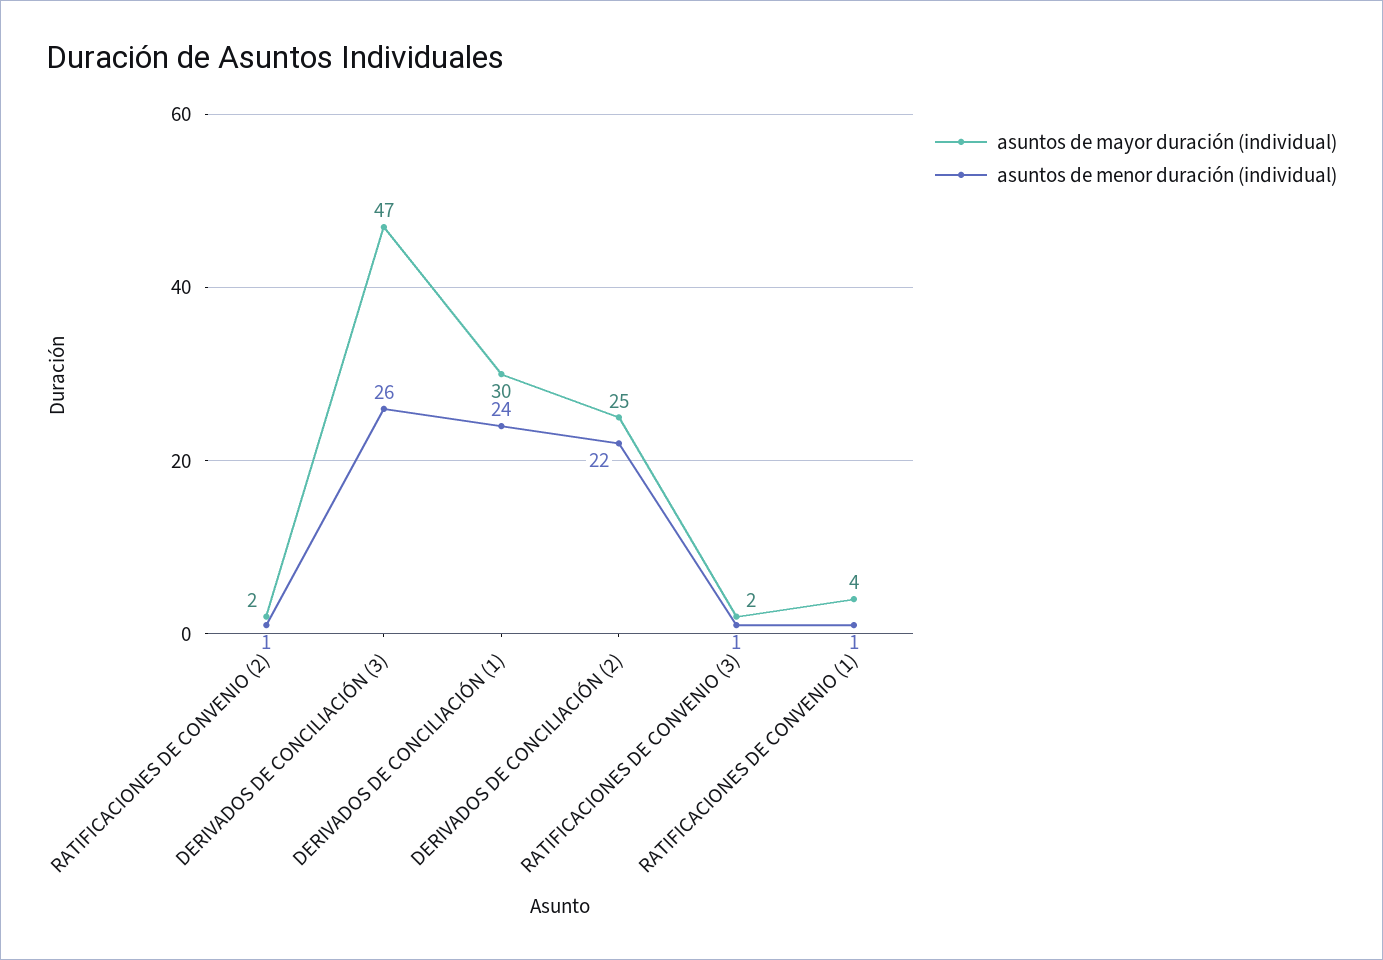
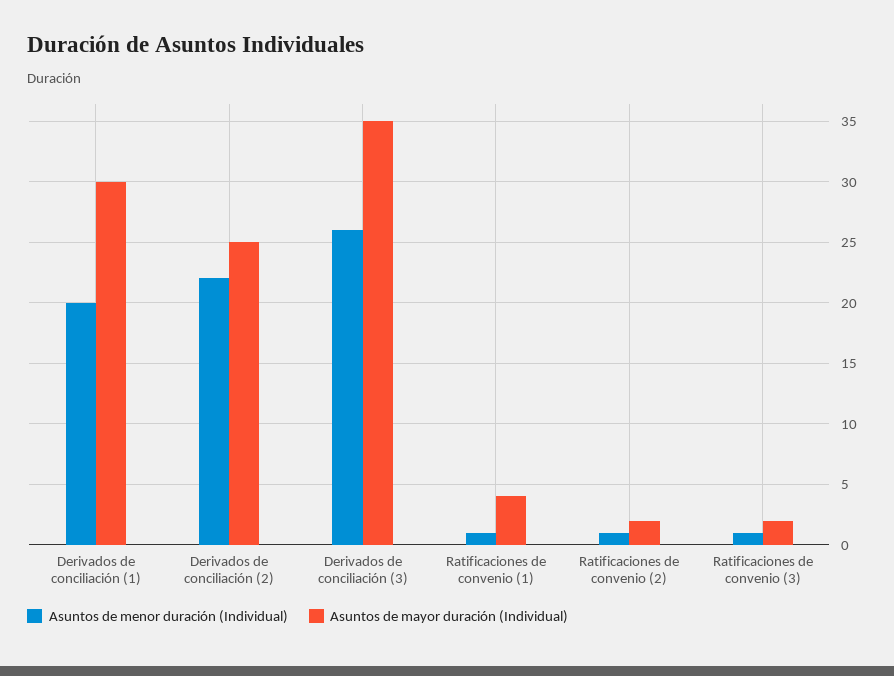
  {
    "asuntos de mayor duración (individual)": {
      "RATIFICACIONES DE CONVENIO (2)": 2,
-     "DERIVADOS DE CONCILIACIÓN (3)": 47,
+     "DERIVADOS DE CONCILIACIÓN (3)": 35,
      "DERIVADOS DE CONCILIACIÓN (1)": 30,
      "DERIVADOS DE CONCILIACIÓN (2)": 25,
      "RATIFICACIONES DE CONVENIO (3)": 2,
      "RATIFICACIONES DE CONVENIO (1)": 4
    },
    "asuntos de menor duración (individual)": {
      "RATIFICACIONES DE CONVENIO (2)": 1,
      "DERIVADOS DE CONCILIACIÓN (3)": 26,
-     "DERIVADOS DE CONCILIACIÓN (1)": 24,
+     "DERIVADOS DE CONCILIACIÓN (1)": 20,
      "DERIVADOS DE CONCILIACIÓN (2)": 22,
      "RATIFICACIONES DE CONVENIO (3)": 1,
      "RATIFICACIONES DE CONVENIO (1)": 1
    }
  }

